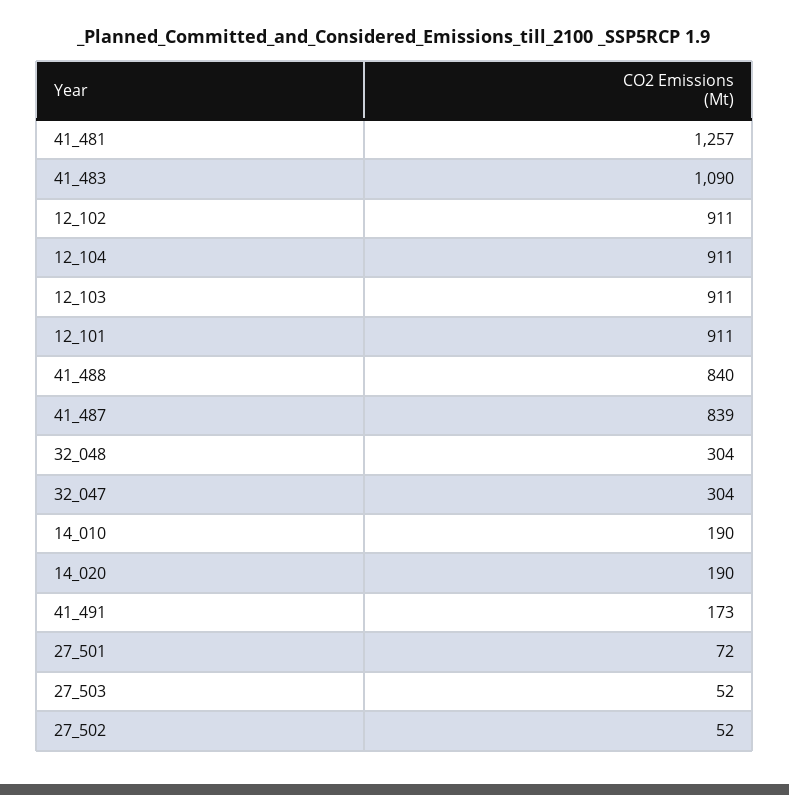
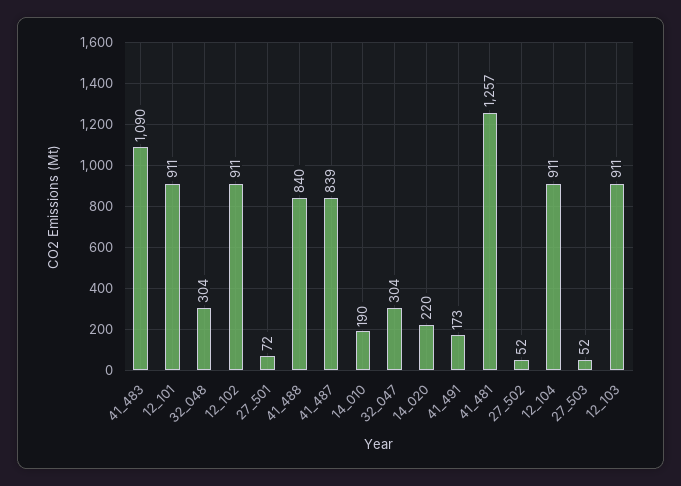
  {
    "41_481": 1257,
    "41_483": 1090,
    "12_102": 911,
    "12_104": 911,
    "12_103": 911,
    "12_101": 911,
    "41_488": 840,
    "41_487": 839,
    "32_048": 304,
    "32_047": 304,
    "14_010": 190,
-   "14_020": 190,
+   "14_020": 220,
    "41_491": 173,
    "27_501": 72,
    "27_503": 52,
    "27_502": 52
  }

